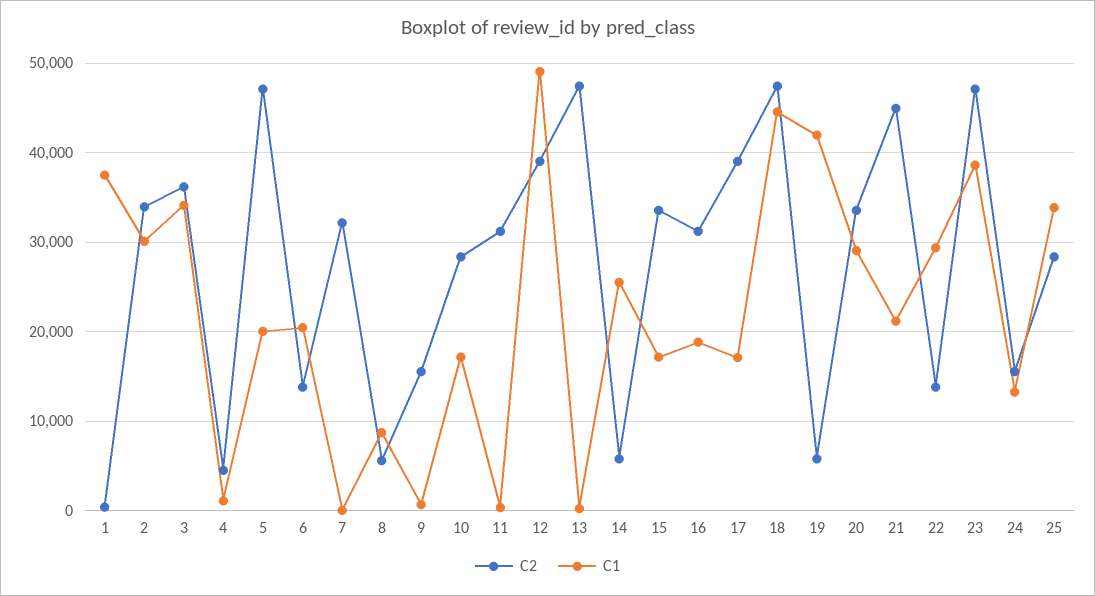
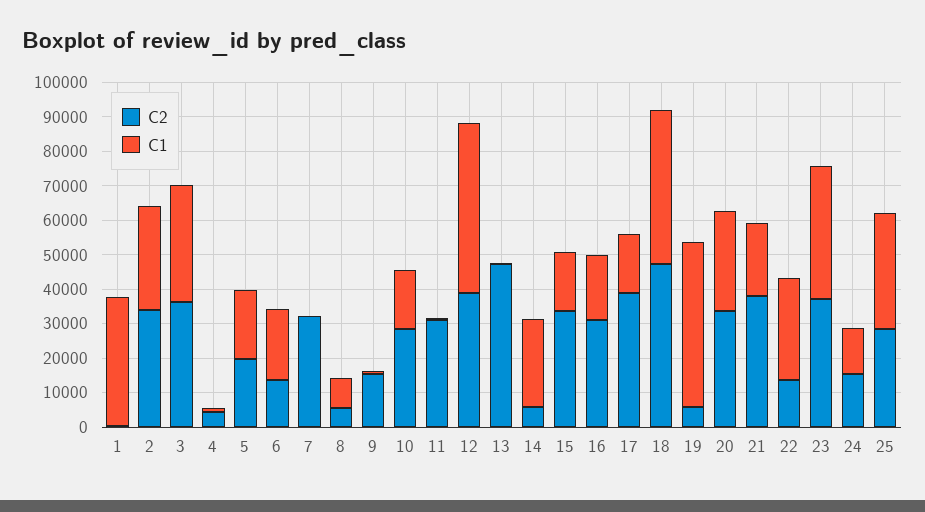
  {
    "C2": {
      "1": 0,
      "2": 34000,
      "3": 36000,
      "4": 4000,
-     "5": 47000,
+     "5": 20000,
      "6": 14000,
      "7": 32000,
      "8": 6000,
      "9": 16000,
      "10": 28000,
      "11": 31000,
      "12": 39000,
      "13": 47000,
      "14": 6000,
      "15": 34000,
      "16": 31000,
      "17": 39000,
      "18": 47000,
      "19": 6000,
      "20": 34000,
-     "21": 45000,
+     "21": 37500,
      "22": 14000,
-     "23": 47000,
+     "23": 37500,
      "24": 16000,
      "25": 28000
    },
    "C1": {
      "1": 37000,
      "2": 30000,
      "3": 34000,
      "4": 1000,
      "5": 20000,
      "6": 20000,
      "7": 0,
      "8": 9000,
      "9": 1000,
      "10": 17000,
      "11": 0,
      "12": 49000,
      "13": 0,
      "14": 26000,
      "15": 17000,
      "16": 19000,
      "17": 17000,
      "18": 45000,
-     "19": 42000,
+     "19": 47500,
      "20": 29000,
      "21": 21000,
      "22": 29000,
      "23": 39000,
      "24": 13000,
      "25": 34000
    }
  }

